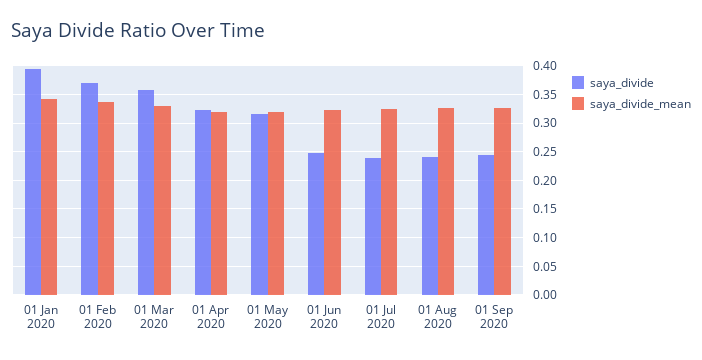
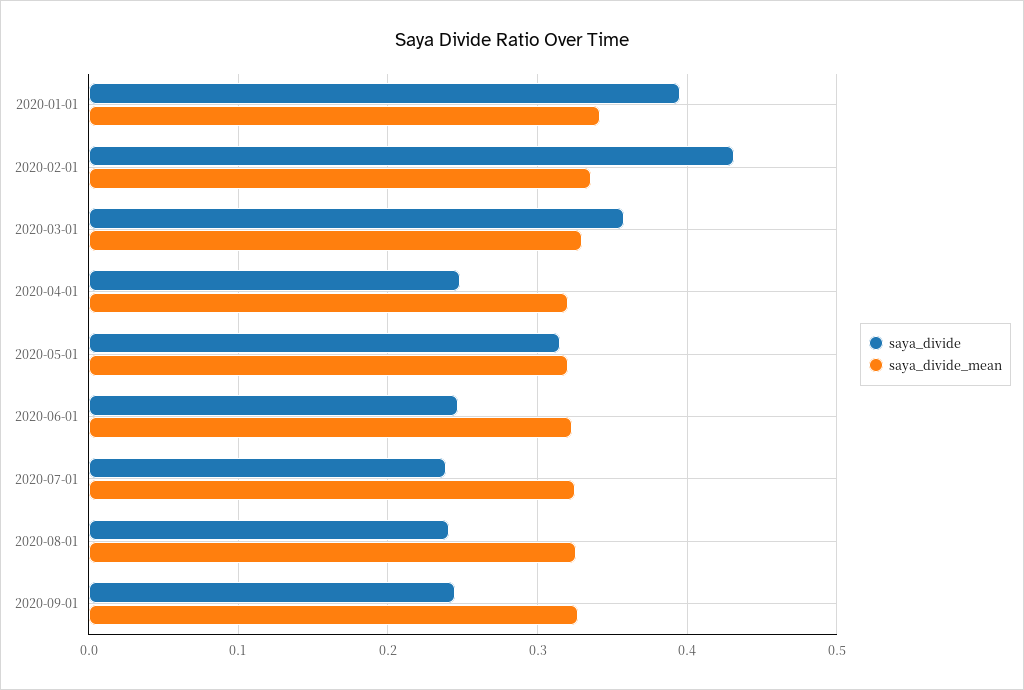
  {
    "saya_divide": {
      "01 Jan 2020": 0.4,
-     "01 Feb 2020": 0.375,
+     "01 Feb 2020": 0.43,
      "01 Mar 2020": 0.36,
-     "01 Apr 2020": 0.325,
+     "01 Apr 2020": 0.25,
      "01 May 2020": 0.32,
      "01 Jun 2020": 0.25,
      "01 Jul 2020": 0.24,
      "01 Aug 2020": 0.24,
      "01 Sep 2020": 0.25
    },
    "saya_divide_mean": {
      "01 Jan 2020": 0.34,
      "01 Feb 2020": 0.34,
      "01 Mar 2020": 0.33,
      "01 Apr 2020": 0.32,
      "01 May 2020": 0.32,
      "01 Jun 2020": 0.32,
      "01 Jul 2020": 0.33,
      "01 Aug 2020": 0.33,
      "01 Sep 2020": 0.33
    }
  }

